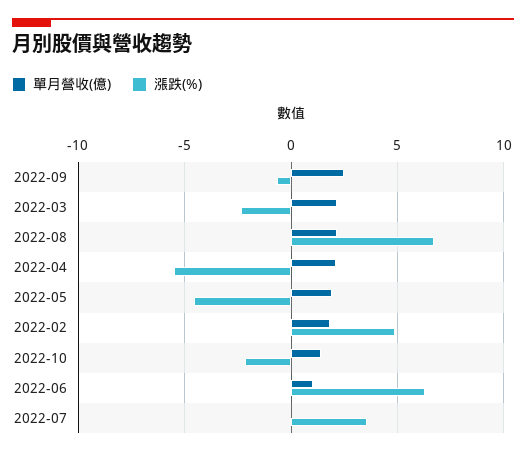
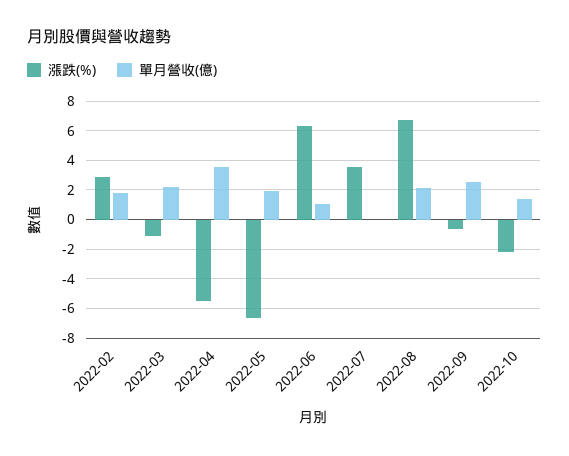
  {
    "單月營收(億)": {
      "2022-09": 2.5,
      "2022-03": 2,
      "2022-08": 2,
-     "2022-04": 2,
+     "2022-04": 3.5,
      "2022-05": 2,
      "2022-02": 2,
      "2022-10": 1.5,
      "2022-06": 1,
      "2022-07": 0
    },
    "漲跌(%)": {
      "2022-09": -0.5,
-     "2022-03": -2.5,
+     "2022-03": -1,
      "2022-08": 6.5,
      "2022-04": -5.5,
-     "2022-05": -4.5,
+     "2022-05": -6.5,
-     "2022-02": 5,
+     "2022-02": 3,
      "2022-10": -2,
      "2022-06": 6.5,
      "2022-07": 3.5
    }
  }

